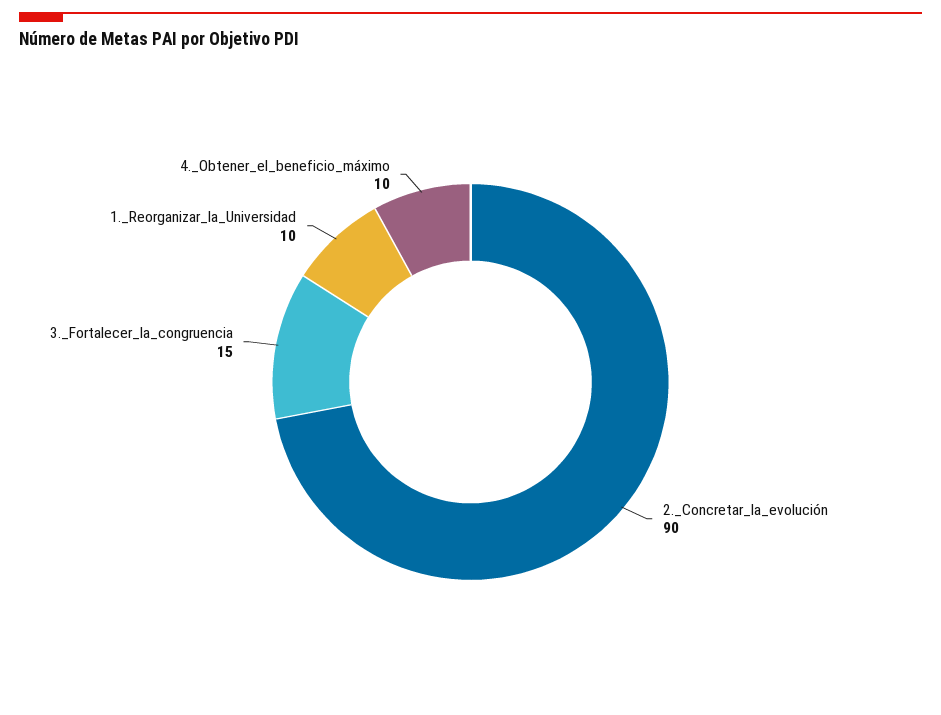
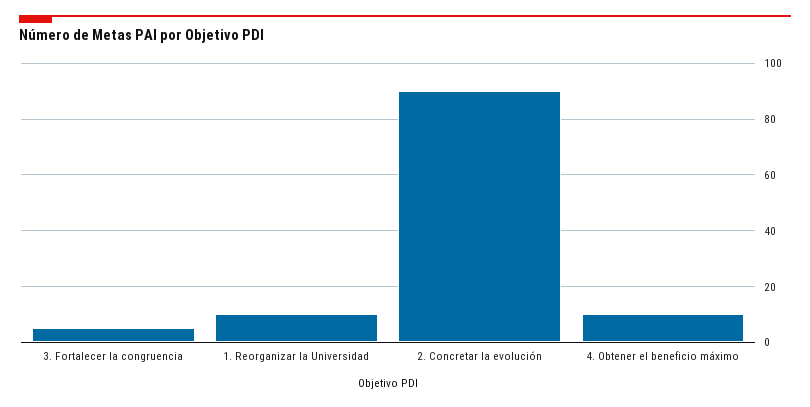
  {
    "2._Concretar_la_evolución": 90,
-   "3._Fortalecer_la_congruencia": 15,
+   "3._Fortalecer_la_congruencia": 5,
    "1._Reorganizar_la_Universidad": 10,
    "4._Obtener_el_beneficio_máximo": 10
  }

